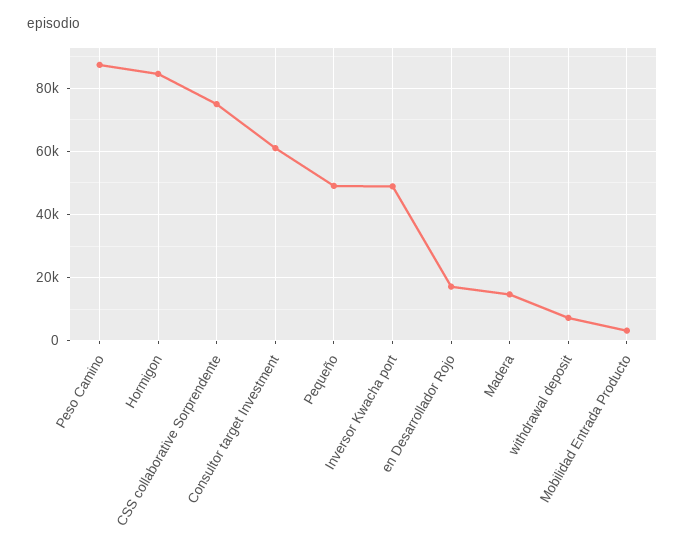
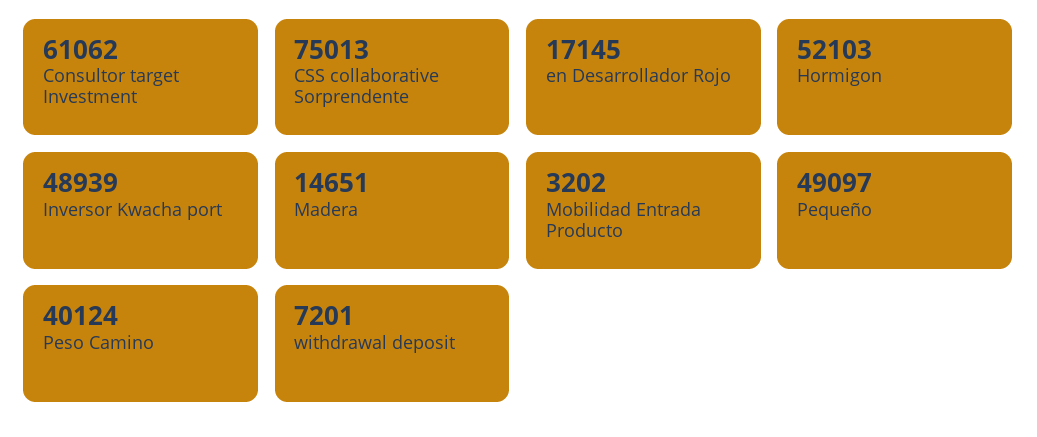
  {
-   "Peso Camino": 88000,
+   "Peso Camino": 40124,
-   "Hormigon": 84000,
+   "Hormigon": 52103,
    "CSS collaborative Sorprendente": 75013,
    "Consultor target Investment": 61062,
    "Pequeño": 49097,
    "Inversor Kwacha port": 48939,
    "en Desarrollador Rojo": 17145,
    "Madera": 14651,
    "withdrawal deposit": 7201,
    "Mobilidad Entrada Producto": 3202
  }

